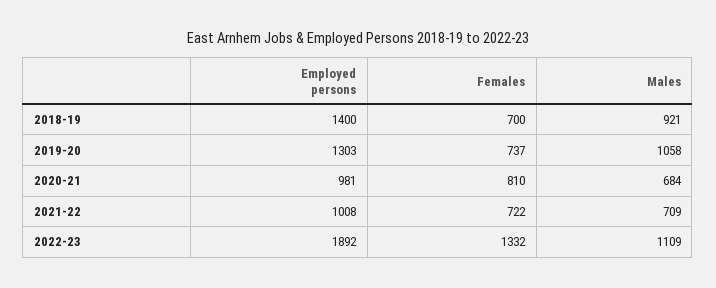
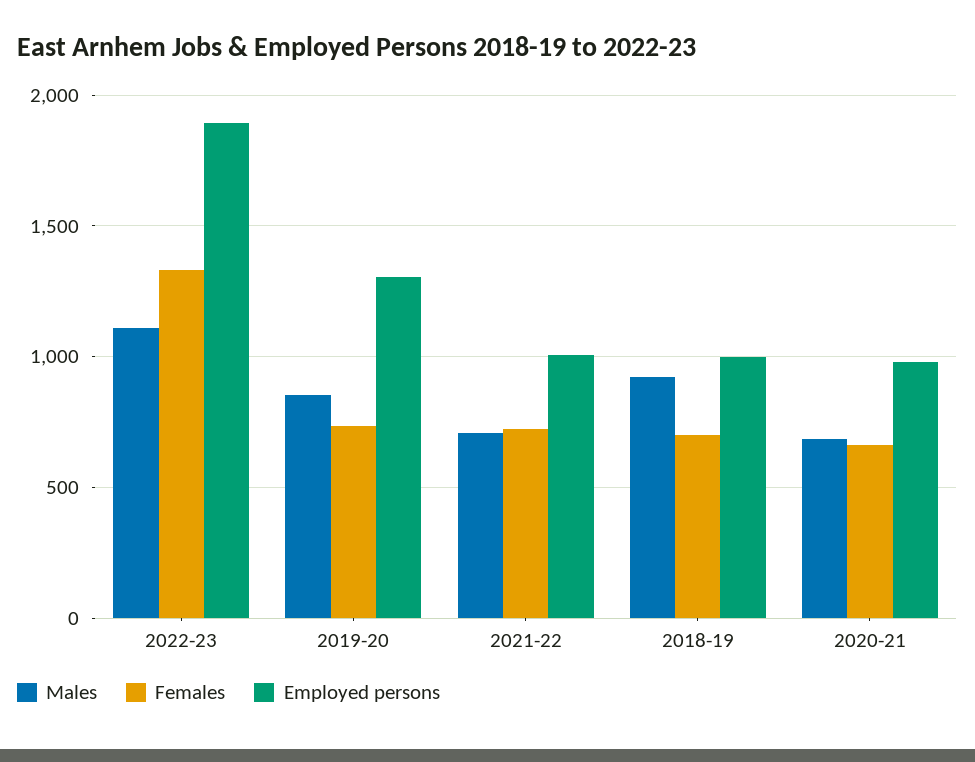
  {
    "Employed persons": {
-     "2018-19": 1400,
+     "2018-19": 1000,
      "2019-20": 1303,
      "2020-21": 981,
      "2021-22": 1008,
      "2022-23": 1892
    },
    "Females": {
      "2018-19": 700,
      "2019-20": 737,
-     "2020-21": 810,
+     "2020-21": 650,
      "2021-22": 722,
      "2022-23": 1332
    },
    "Males": {
      "2018-19": 921,
-     "2019-20": 1058,
+     "2019-20": 850,
      "2020-21": 684,
      "2021-22": 709,
      "2022-23": 1109
    }
  }

